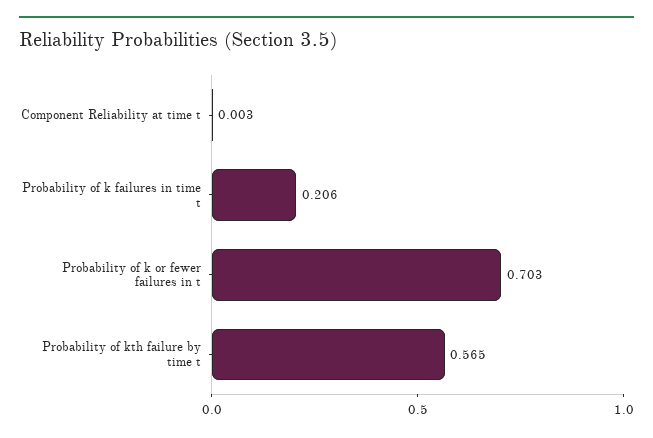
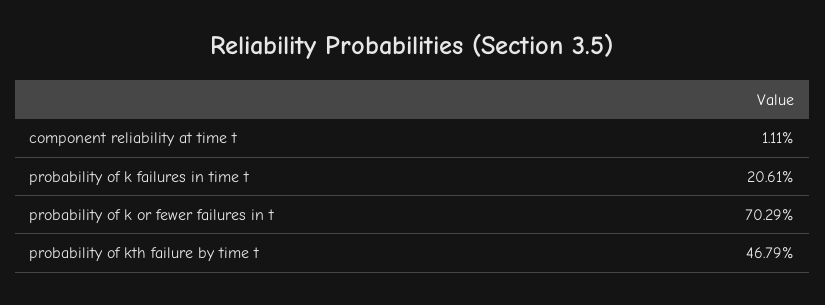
  {
-   "Component Reliability at time t": 0.003,
+   "Component Reliability at time t": 0.0111,
    "Probability of k failures in time t": 0.2061,
    "Probability of k or fewer failures in t": 0.7029,
-   "Probability of kth failure by time t": 0.565
+   "Probability of kth failure by time t": 0.4679
  }

